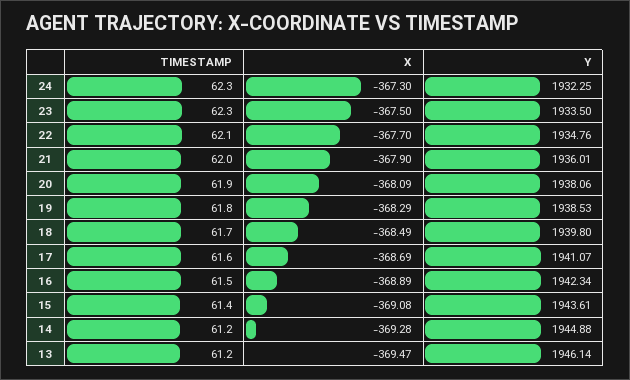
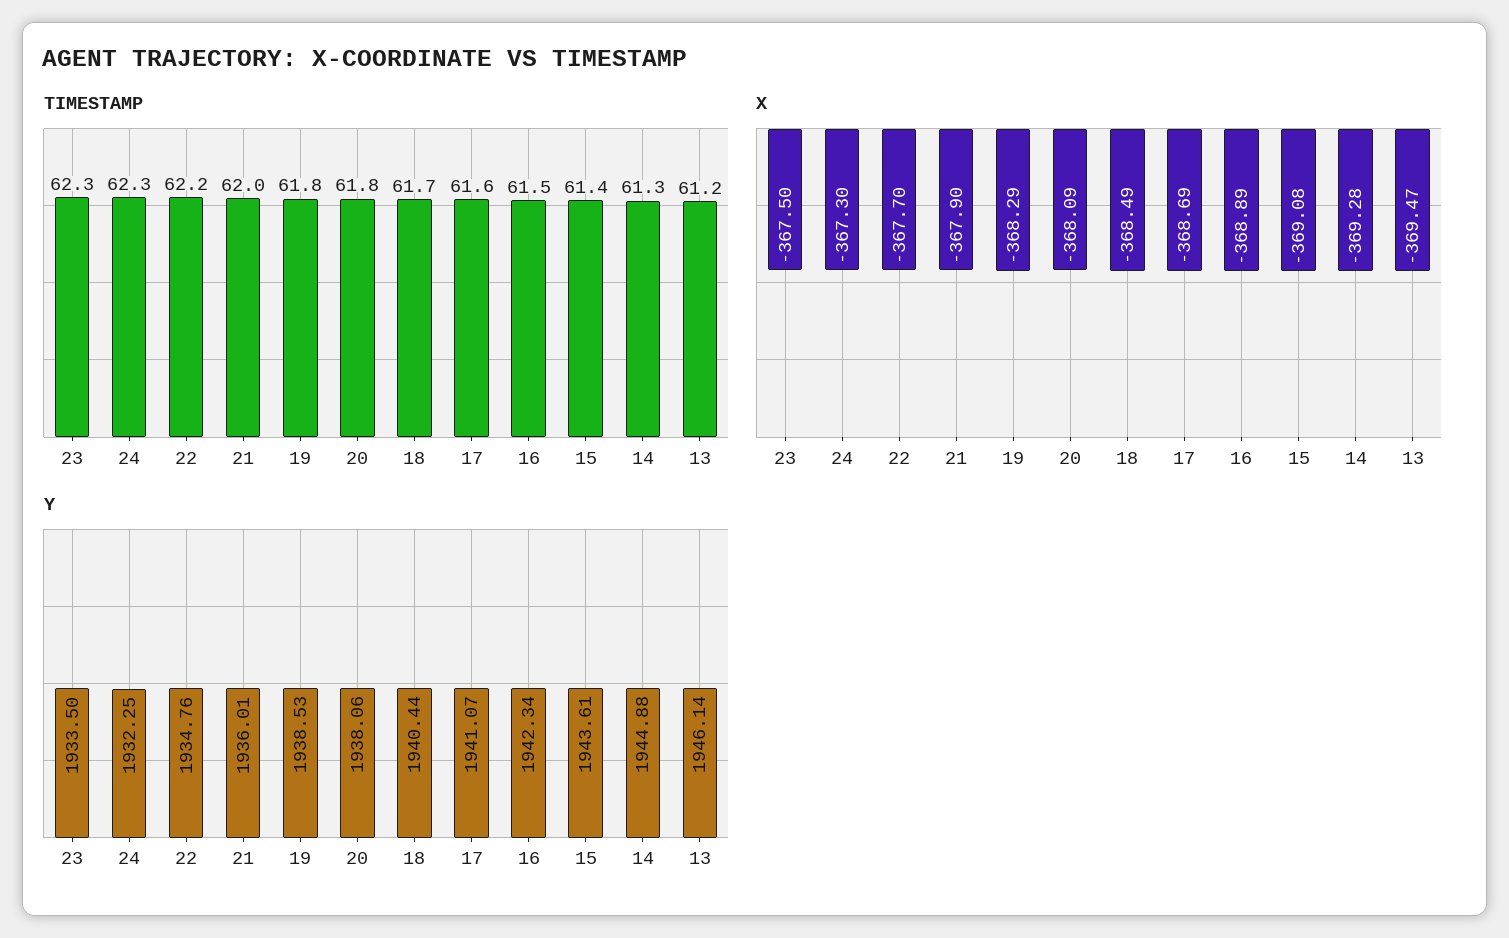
  {
    "TIMESTAMP": {
      "24": 62.3,
      "23": 62.3,
-     "22": 62.1,
+     "22": 62.2,
      "21": 62,
-     "20": 61.9,
+     "20": 61.8,
      "19": 61.8,
      "18": 61.7,
      "17": 61.6,
      "16": 61.5,
      "15": 61.4,
-     "14": 61.2,
+     "14": 61.3,
      "13": 61.2
    },
    "X": {
      "24": -367.3,
      "23": -367.5,
      "22": -367.7,
      "21": -367.9,
      "20": -368.09,
      "19": -368.29,
      "18": -368.49,
      "17": -368.69,
      "16": -368.89,
      "15": -369.08,
      "14": -369.28,
      "13": -369.47
    },
    "Y": {
      "24": 1932.25,
      "23": 1933.5,
      "22": 1934.76,
      "21": 1936.01,
      "20": 1938.06,
      "19": 1938.53,
-     "18": 1939.8,
+     "18": 1940.44,
      "17": 1941.07,
      "16": 1942.34,
      "15": 1943.61,
      "14": 1944.88,
      "13": 1946.14
    }
  }

